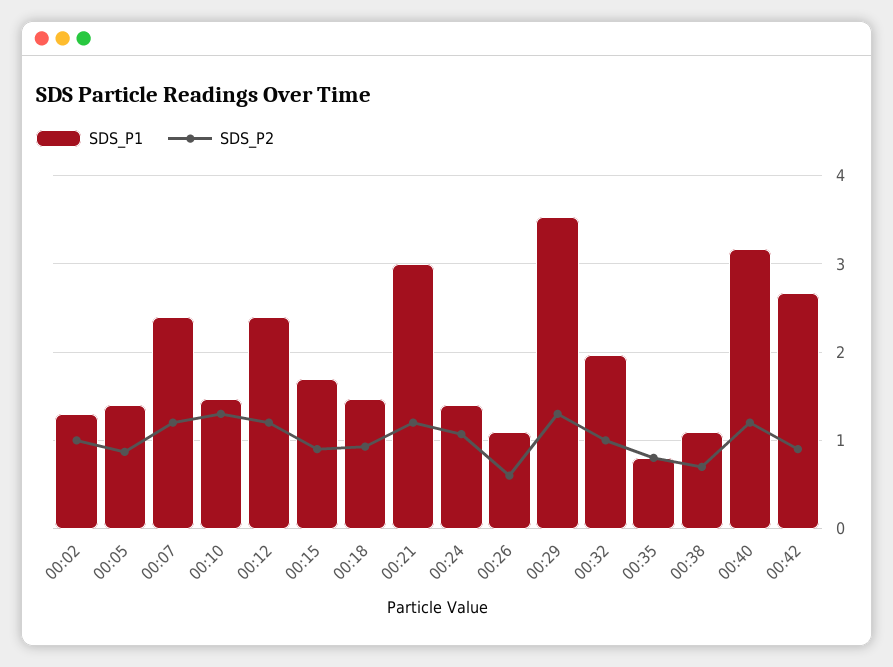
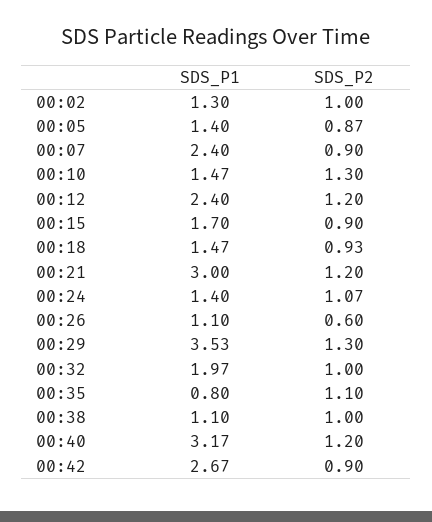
  {
    "SDS_P1": {
      "00:02": 1.3,
      "00:05": 1.4,
      "00:07": 2.4,
      "00:10": 1.47,
      "00:12": 2.4,
      "00:15": 1.7,
      "00:18": 1.47,
      "00:21": 3,
      "00:24": 1.4,
      "00:26": 1.1,
      "00:29": 3.53,
      "00:32": 1.97,
      "00:35": 0.8,
      "00:38": 1.1,
      "00:40": 3.17,
      "00:42": 2.67
    },
    "SDS_P2": {
      "00:02": 1,
      "00:05": 0.87,
-     "00:07": 1.2,
+     "00:07": 0.9,
      "00:10": 1.3,
      "00:12": 1.2,
      "00:15": 0.9,
      "00:18": 0.93,
      "00:21": 1.2,
      "00:24": 1.07,
      "00:26": 0.6,
      "00:29": 1.3,
      "00:32": 1,
-     "00:35": 0.8,
+     "00:35": 1.1,
-     "00:38": 0.7,
+     "00:38": 1,
      "00:40": 1.2,
      "00:42": 0.9
    }
  }

